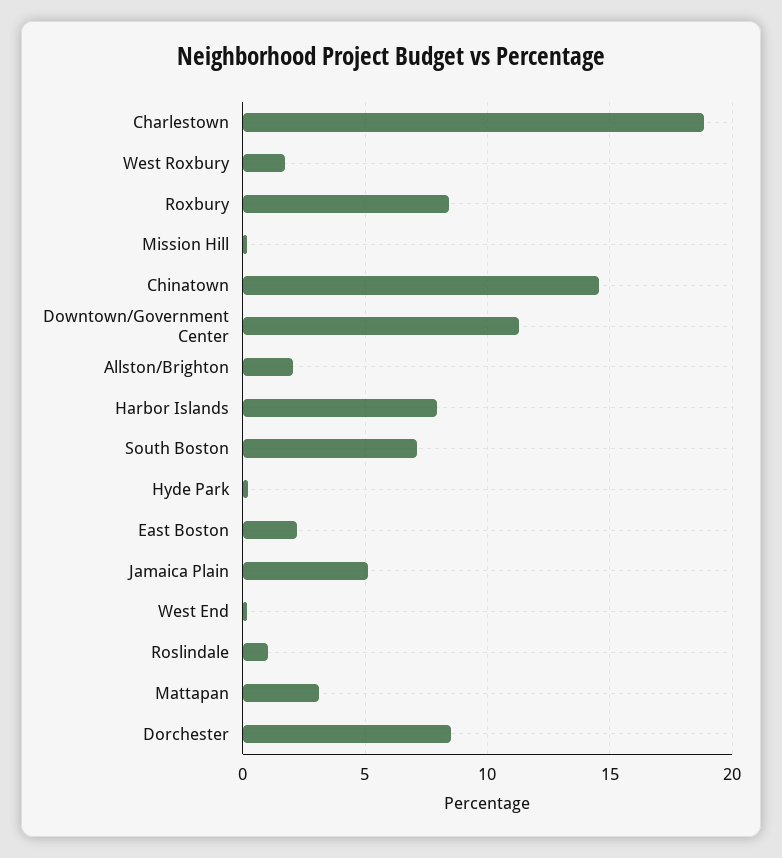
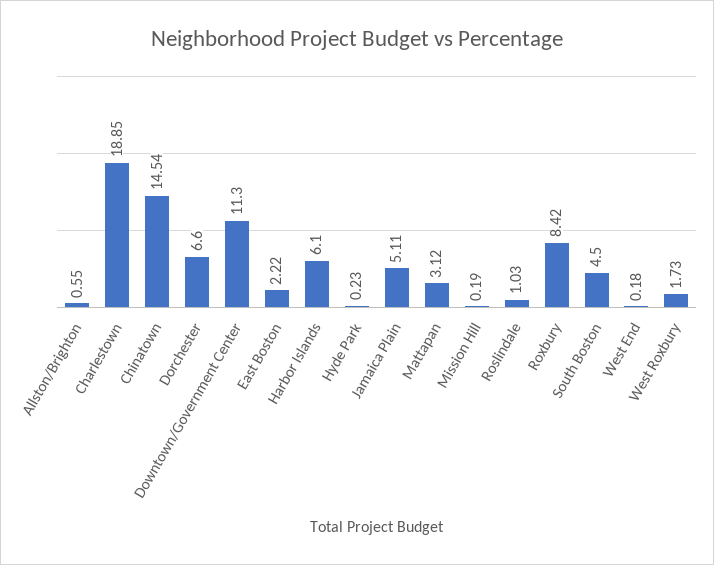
  {
    "Charlestown": 18.85,
    "West Roxbury": 1.73,
    "Roxbury": 8.42,
    "Mission Hill": 0.19,
    "Chinatown": 14.54,
    "Downtown/Government Center": 11.3,
-   "Allston/Brighton": 2,
+   "Allston/Brighton": 0.55,
-   "Harbor Islands": 8,
+   "Harbor Islands": 6.1,
-   "South Boston": 7,
+   "South Boston": 4.5,
    "Hyde Park": 0.23,
    "East Boston": 2.22,
    "Jamaica Plain": 5.11,
    "West End": 0.18,
    "Roslindale": 1.03,
    "Mattapan": 3.12,
-   "Dorchester": 8.5
+   "Dorchester": 6.6
  }

